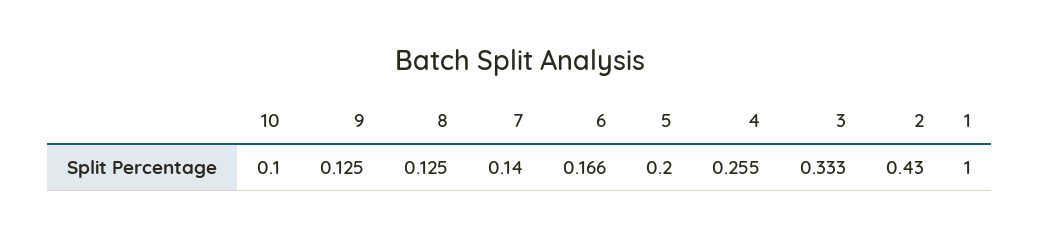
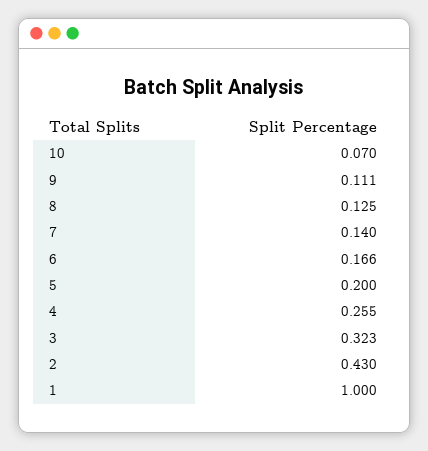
  {
-   "10": 0.1,
+   "10": 0.07,
-   "9": 0.125,
+   "9": 0.111,
    "8": 0.125,
    "7": 0.14,
    "6": 0.166,
    "5": 0.2,
    "4": 0.255,
-   "3": 0.333,
+   "3": 0.323,
    "2": 0.43,
    "1": 1
  }

